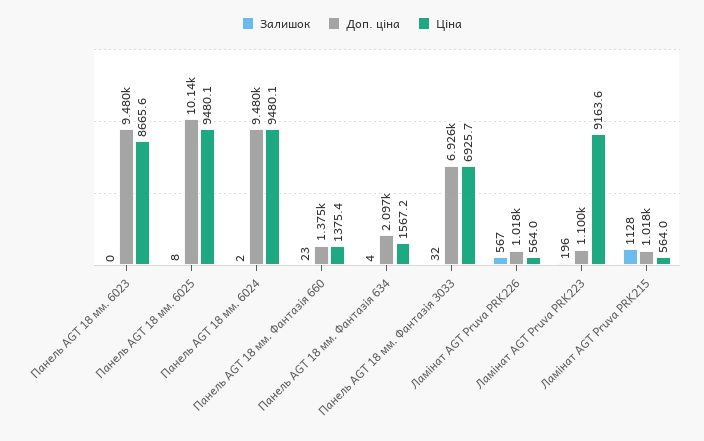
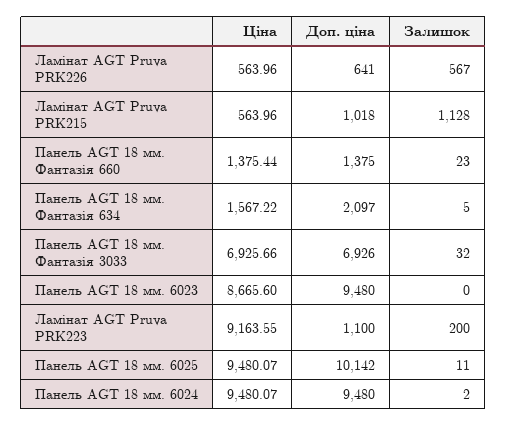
  {
    "Залишок": {
      "Панель AGT 18 мм. 6023": 0,
-     "Панель AGT 18 мм. 6025": 8,
+     "Панель AGT 18 мм. 6025": 11,
      "Панель AGT 18 мм. 6024": 2,
      "Панель AGT 18 мм. Фантазія 660": 23,
-     "Панель AGT 18 мм. Фантазія 634": 4,
+     "Панель AGT 18 мм. Фантазія 634": 5,
      "Панель AGT 18 мм. Фантазія 3033": 32,
      "Ламінат AGT Pruva PRK226": 567,
-     "Ламінат AGT Pruva PRK223": 196,
+     "Ламінат AGT Pruva PRK223": 200,
      "Ламінат AGT Pruva PRK215": 1128
    },
    "Доп. ціна": {
      "Панель AGT 18 мм. 6023": 9480,
      "Панель AGT 18 мм. 6025": 10142,
      "Панель AGT 18 мм. 6024": 9480,
      "Панель AGT 18 мм. Фантазія 660": 1375,
      "Панель AGT 18 мм. Фантазія 634": 2097,
      "Панель AGT 18 мм. Фантазія 3033": 6926,
-     "Ламінат AGT Pruva PRK226": 1018,
+     "Ламінат AGT Pruva PRK226": 641,
      "Ламінат AGT Pruva PRK223": 1100,
      "Ламінат AGT Pruva PRK215": 1018
    },
    "Ціна": {
      "Панель AGT 18 мм. 6023": 8665.6,
      "Панель AGT 18 мм. 6025": 9480.07,
      "Панель AGT 18 мм. 6024": 9480.07,
      "Панель AGT 18 мм. Фантазія 660": 1375.44,
      "Панель AGT 18 мм. Фантазія 634": 1567.22,
      "Панель AGT 18 мм. Фантазія 3033": 6925.66,
      "Ламінат AGT Pruva PRK226": 563.96,
      "Ламінат AGT Pruva PRK223": 9163.55,
      "Ламінат AGT Pruva PRK215": 563.96
    }
  }

